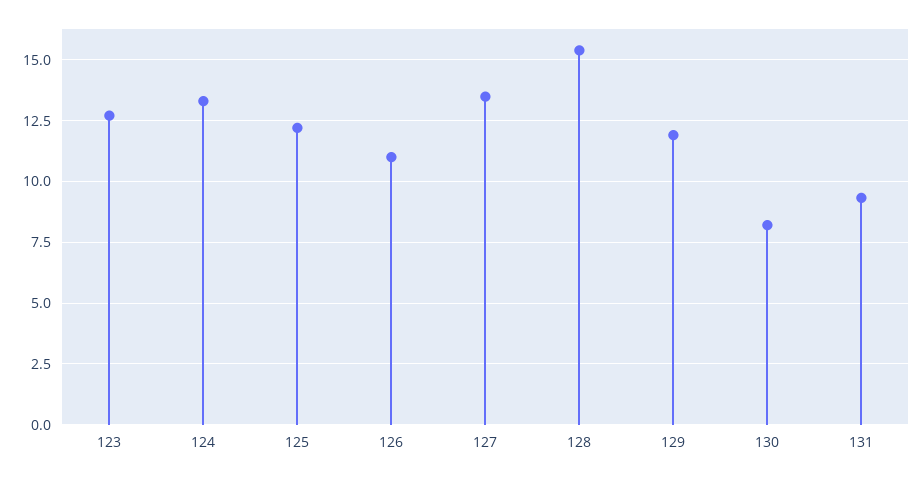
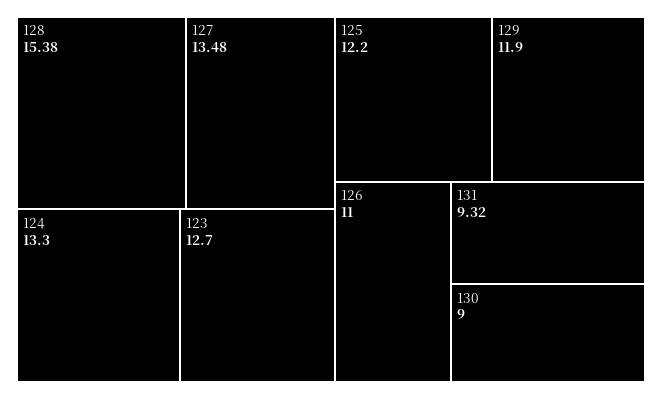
  {
    "123": 12.7,
    "124": 13.3,
    "125": 12.2,
    "126": 11,
    "127": 13.48,
    "128": 15.38,
    "129": 11.9,
-   "130": 8.25,
+   "130": 9,
    "131": 9.32
  }

